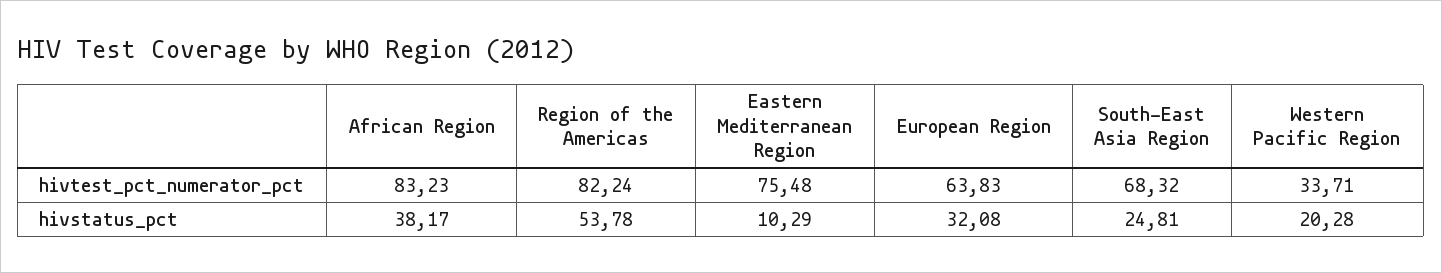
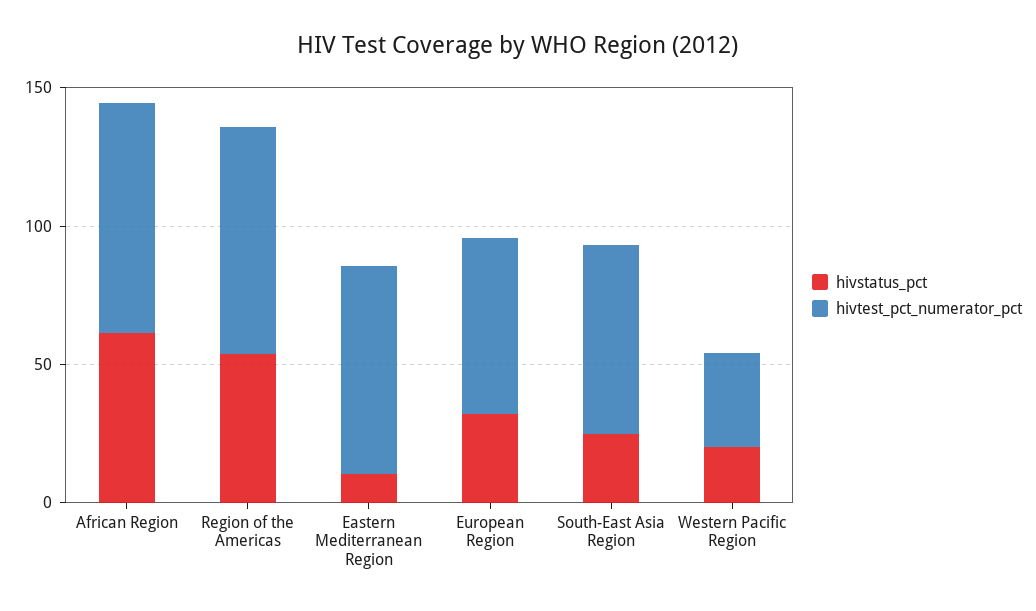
  {
    "hivtest_pct_numerator_pct": {
      "African Region": 83.23,
      "Region of the Americas": 82.24,
      "Eastern Mediterranean Region": 75.48,
      "European Region": 63.83,
      "South-East Asia Region": 68.32,
      "Western Pacific Region": 33.71
    },
    "hivstatus_pct": {
-     "African Region": 38.17,
+     "African Region": 60,
      "Region of the Americas": 53.78,
      "Eastern Mediterranean Region": 10.29,
      "European Region": 32.08,
      "South-East Asia Region": 24.81,
      "Western Pacific Region": 20.28
    }
  }

